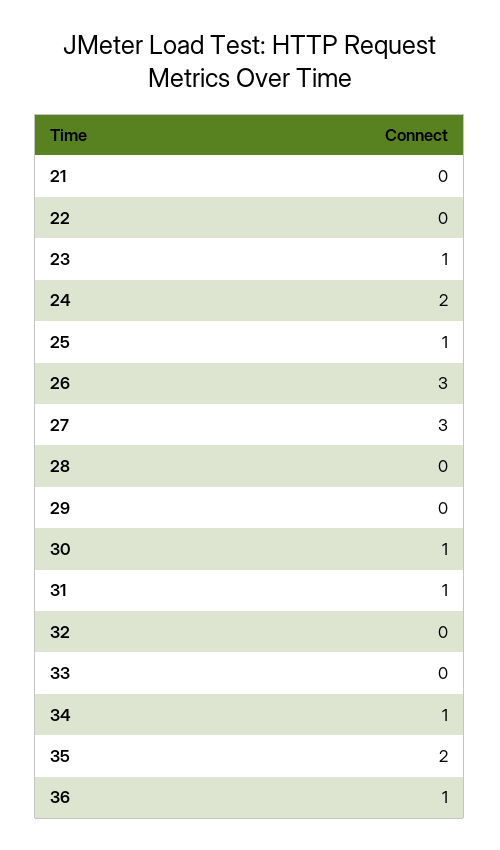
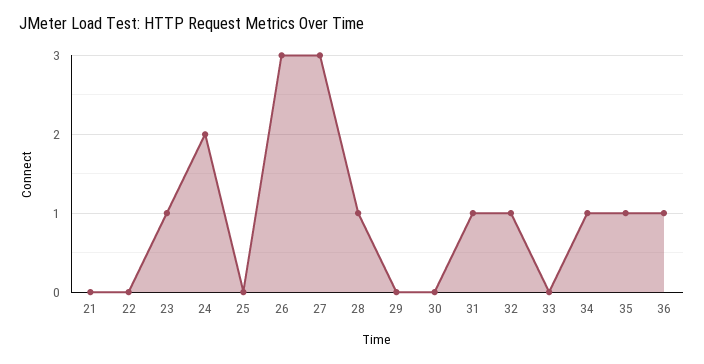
  {
    "21": 0,
    "22": 0,
    "23": 1,
    "24": 2,
-   "25": 1,
+   "25": 0,
    "26": 3,
    "27": 3,
-   "28": 0,
+   "28": 1,
    "29": 0,
-   "30": 1,
+   "30": 0,
    "31": 1,
-   "32": 0,
+   "32": 1,
    "33": 0,
    "34": 1,
-   "35": 2,
+   "35": 1,
    "36": 1
  }

